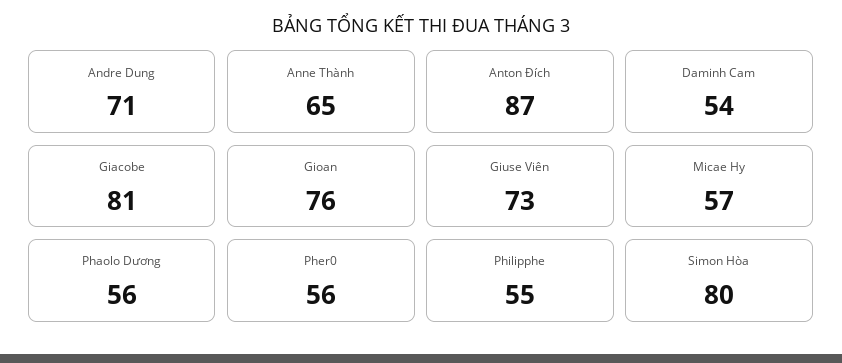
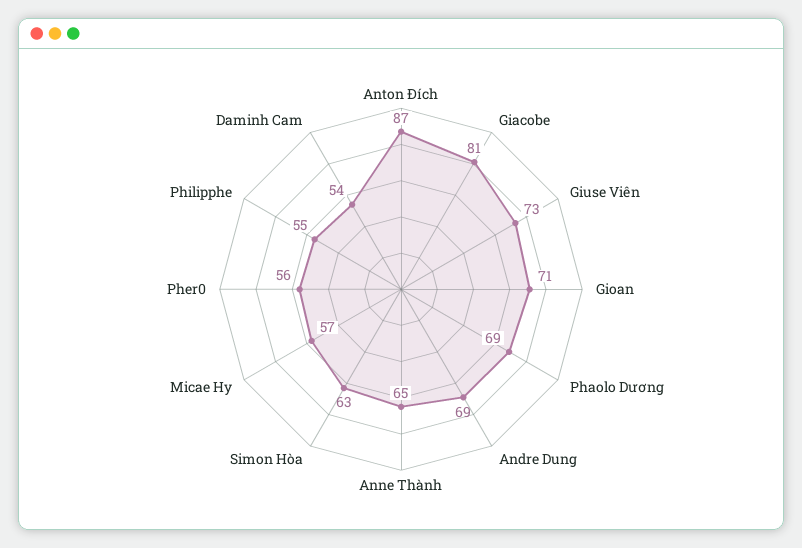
  {
-   "Andre Dung": 71,
+   "Andre Dung": 69,
    "Anne Thành": 65,
    "Anton Đích": 87,
    "Daminh Cam": 54,
    "Giacobe": 81,
-   "Gioan": 76,
+   "Gioan": 71,
    "Giuse Viên": 73,
    "Micae Hy": 57,
-   "Phaolo Dương": 56,
+   "Phaolo Dương": 69,
    "Pher0": 56,
    "Philipphe": 55,
-   "Simon Hòa": 80
+   "Simon Hòa": 63
  }

